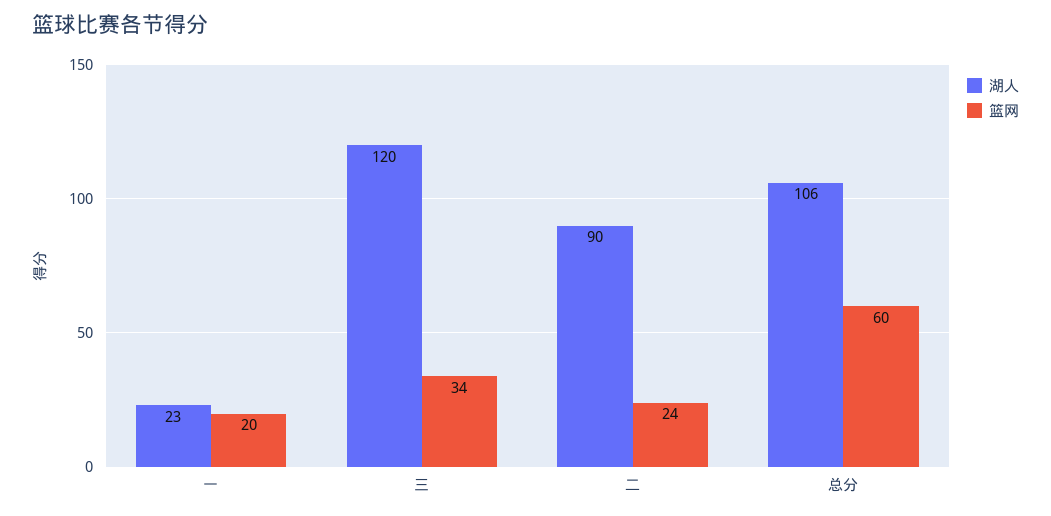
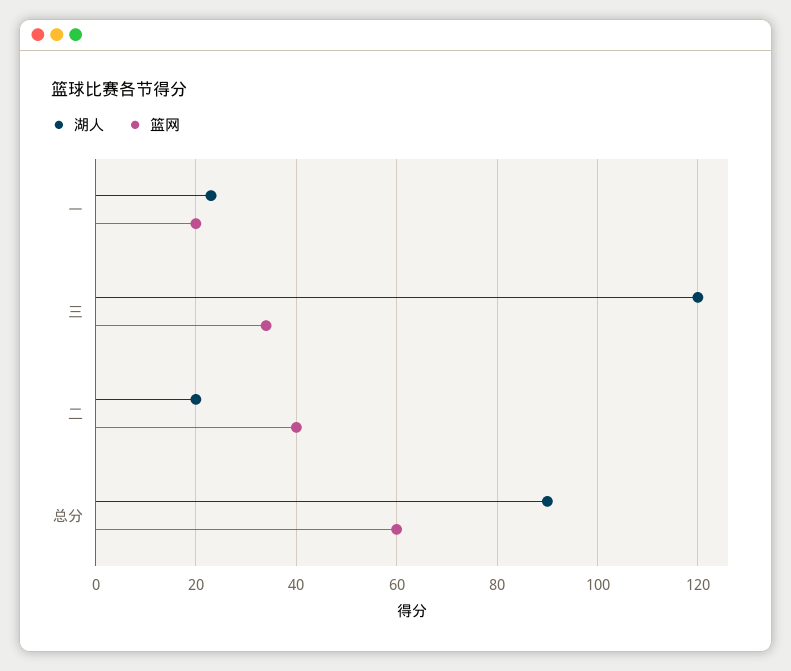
  {
    "湖人": {
      "一": 23,
      "三": 120,
-     "二": 90,
+     "二": 20,
-     "总分": 106
+     "总分": 90
    },
    "篮网": {
      "一": 20,
      "三": 34,
-     "二": 24,
+     "二": 40,
      "总分": 60
    }
  }

